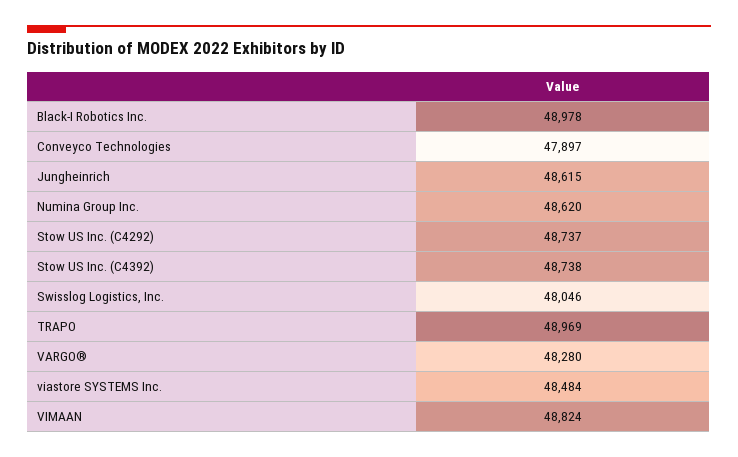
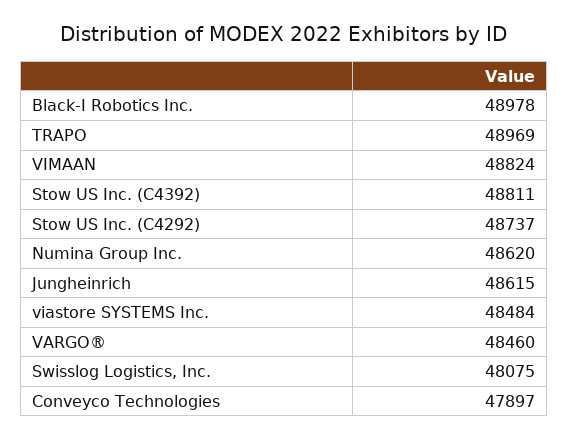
  {
    "Black-I Robotics Inc.": 48978,
    "Conveyco Technologies": 47897,
    "Jungheinrich": 48615,
    "Numina Group Inc.": 48620,
    "Stow US Inc. (C4292)": 48737,
-   "Stow US Inc. (C4392)": 48738,
+   "Stow US Inc. (C4392)": 48811,
-   "Swisslog Logistics, Inc.": 48046,
+   "Swisslog Logistics, Inc.": 48075,
    "TRAPO": 48969,
-   "VARGO®": 48280,
+   "VARGO®": 48460,
    "viastore SYSTEMS Inc.": 48484,
    "VIMAAN": 48824
  }

